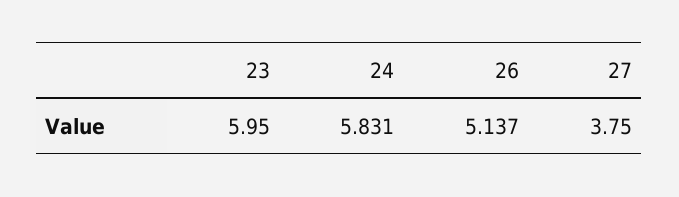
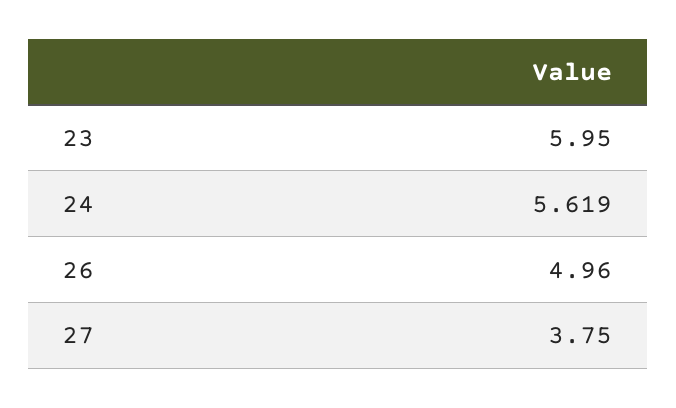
  {
    "23": 5.95,
-   "24": 5.831,
+   "24": 5.619,
-   "26": 5.137,
+   "26": 4.96,
    "27": 3.75
  }

